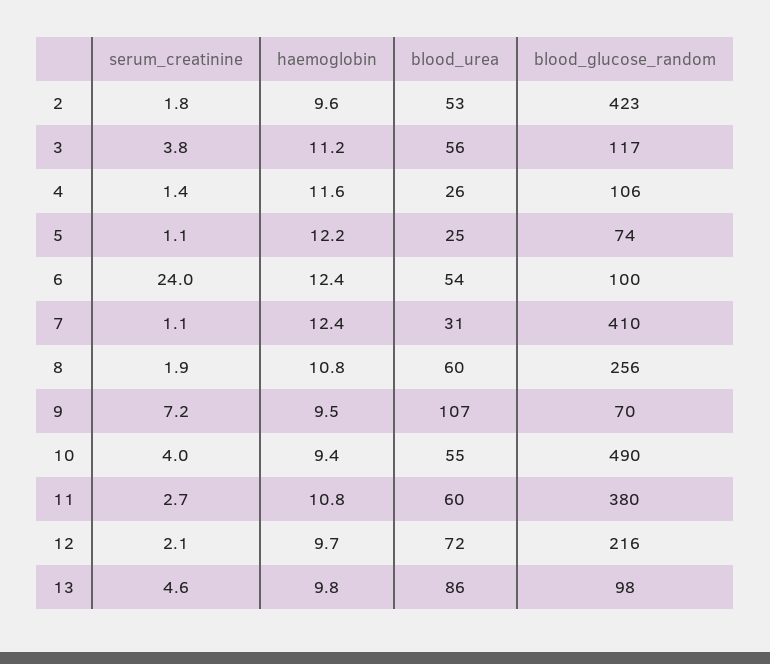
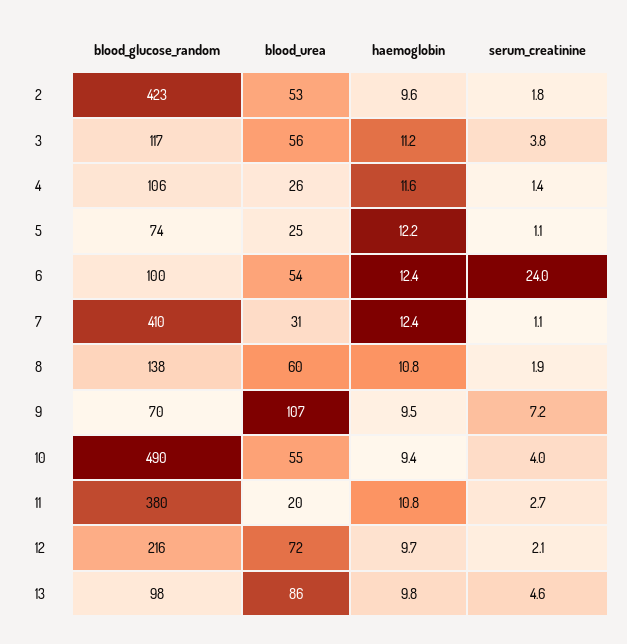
  {
    "serum_creatinine": {
      "2": 1.8,
      "3": 3.8,
      "4": 1.4,
      "5": 1.1,
      "6": 24,
      "7": 1.1,
      "8": 1.9,
      "9": 7.2,
      "10": 4,
      "11": 2.7,
      "12": 2.1,
      "13": 4.6
    },
    "haemoglobin": {
      "2": 9.6,
      "3": 11.2,
      "4": 11.6,
      "5": 12.2,
      "6": 12.4,
      "7": 12.4,
      "8": 10.8,
      "9": 9.5,
      "10": 9.4,
      "11": 10.8,
      "12": 9.7,
      "13": 9.8
    },
    "blood_urea": {
      "2": 53,
      "3": 56,
      "4": 26,
      "5": 25,
      "6": 54,
      "7": 31,
      "8": 60,
      "9": 107,
      "10": 55,
-     "11": 60,
+     "11": 20,
      "12": 72,
      "13": 86
    },
    "blood_glucose_random": {
      "2": 423,
      "3": 117,
      "4": 106,
      "5": 74,
      "6": 100,
      "7": 410,
-     "8": 256,
+     "8": 138,
      "9": 70,
      "10": 490,
      "11": 380,
      "12": 216,
      "13": 98
    }
  }

